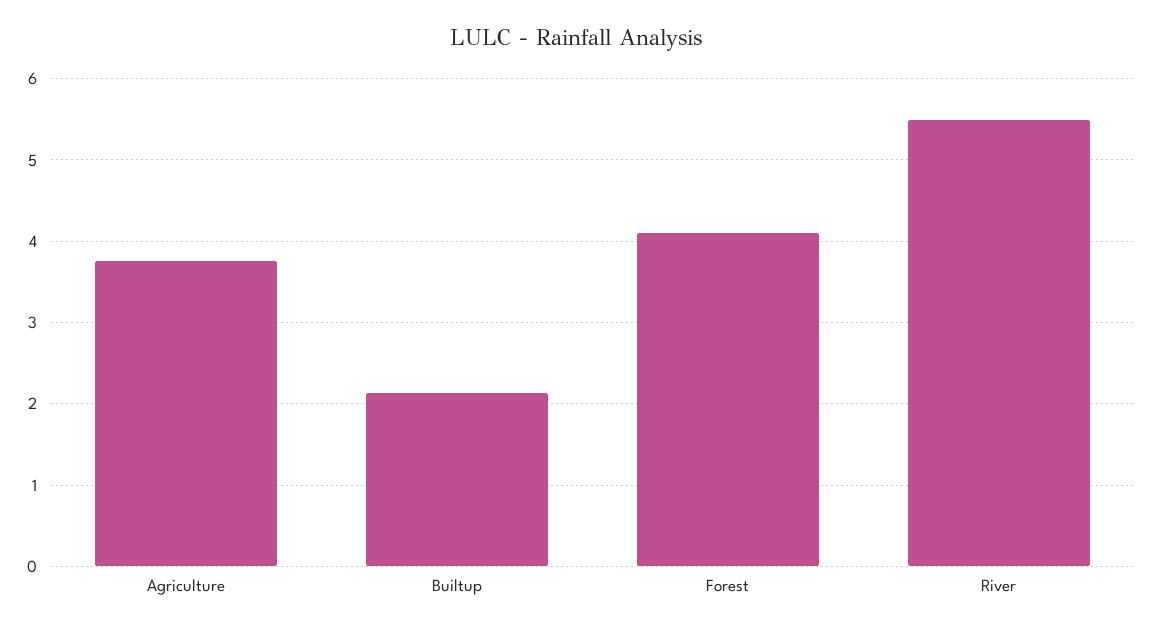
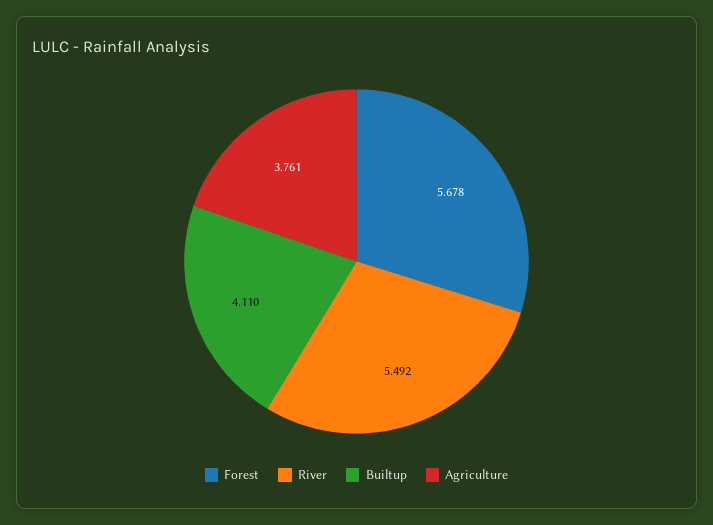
  {
    "Agriculture": 3.761,
-   "Builtup": 2.1,
+   "Builtup": 4.11,
-   "Forest": 4.1,
+   "Forest": 5.678,
    "River": 5.492
  }

